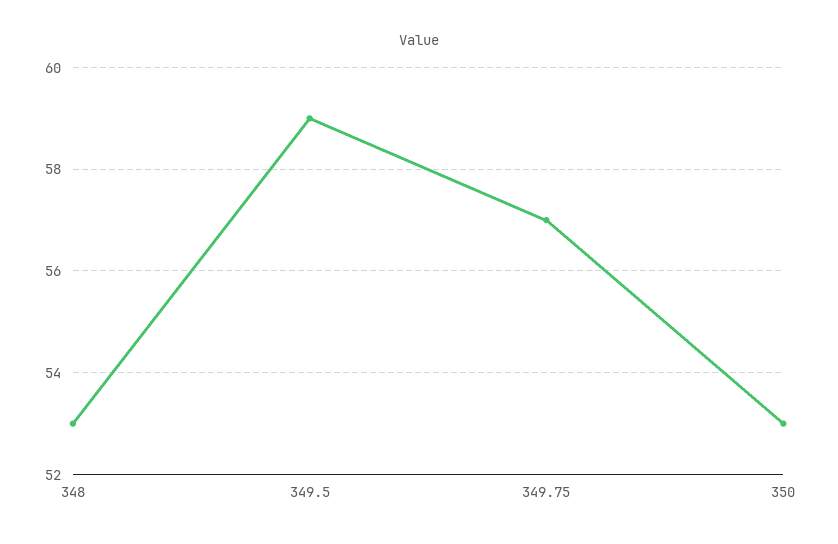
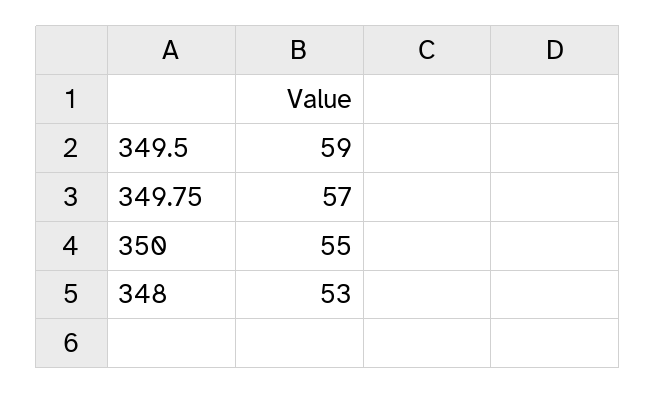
  {
    "348": 53,
    "349.5": 59,
    "349.75": 57,
-   "350": 53
+   "350": 55
  }

